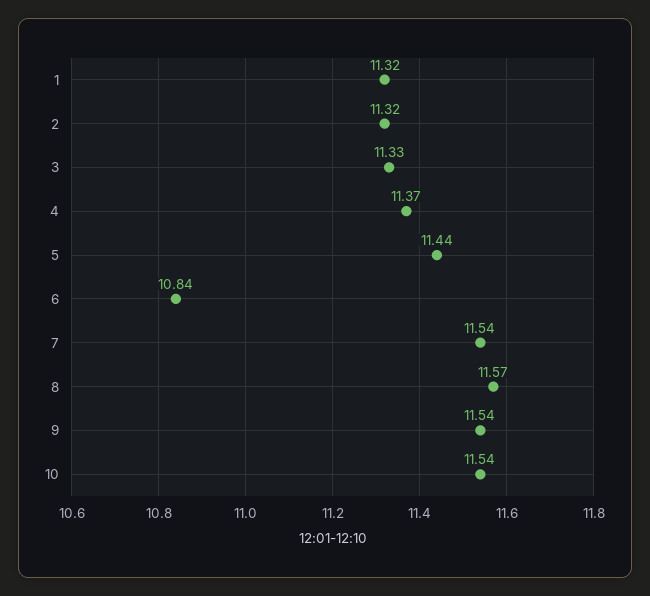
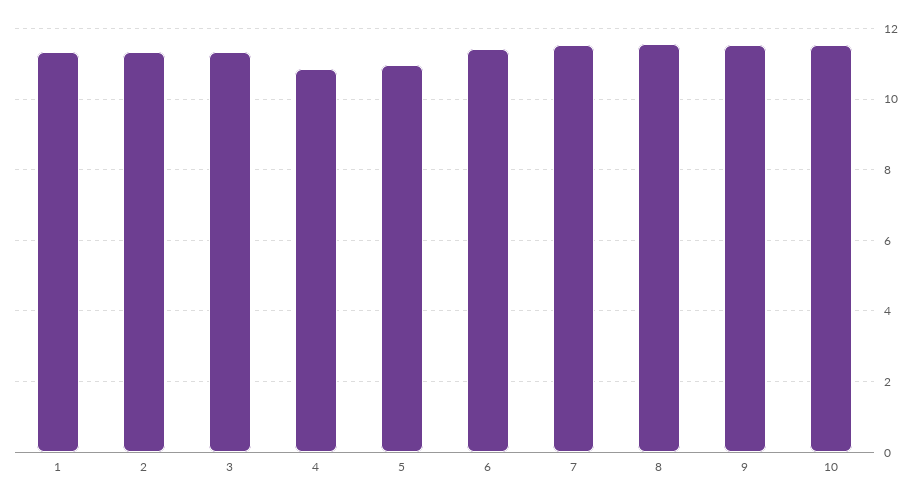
  {
    "1": 11.32,
    "2": 11.32,
    "3": 11.33,
-   "4": 11.37,
+   "4": 10.8,
-   "5": 11.44,
+   "5": 11,
-   "6": 10.84,
+   "6": 11.4,
    "7": 11.54,
    "8": 11.57,
    "9": 11.54,
    "10": 11.54
  }

